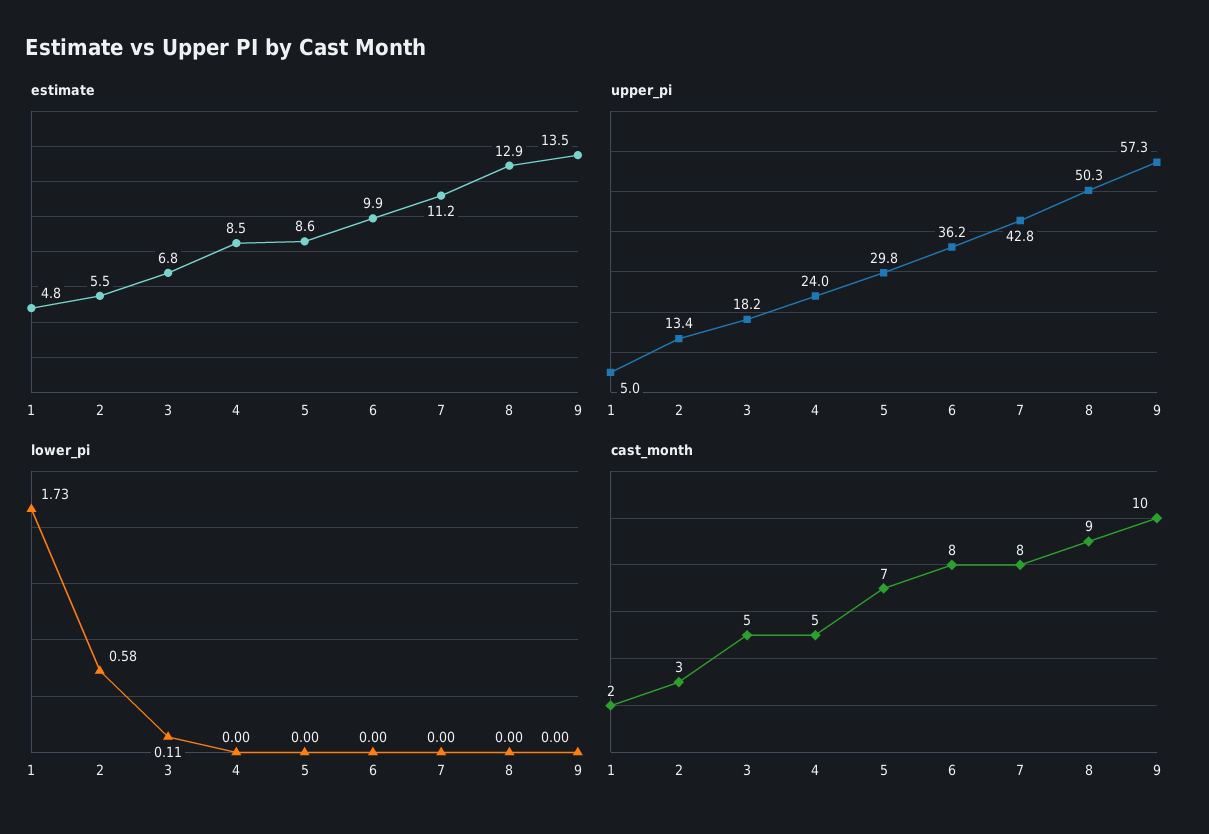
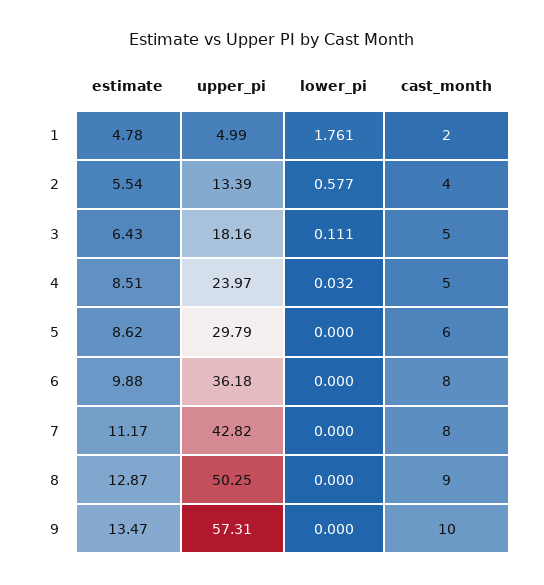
  {
    "estimate": {
      "1": 4.78,
      "2": 5.54,
-     "3": 6.8,
+     "3": 6.43,
      "4": 8.51,
      "5": 8.62,
      "6": 9.88,
      "7": 11.17,
      "8": 12.87,
      "9": 13.47
    },
    "upper_pi": {
      "1": 4.99,
      "2": 13.39,
      "3": 18.16,
      "4": 23.97,
      "5": 29.79,
      "6": 36.18,
      "7": 42.82,
      "8": 50.25,
      "9": 57.31
    },
    "lower_pi": {
-     "1": 1.73,
+     "1": 1.761,
      "2": 0.577,
      "3": 0.111,
-     "4": 0,
+     "4": 0.032,
      "5": 0,
      "6": 0,
      "7": 0,
      "8": 0,
      "9": 0
    },
    "cast_month": {
      "1": 2,
-     "2": 3,
+     "2": 4,
      "3": 5,
      "4": 5,
-     "5": 7,
+     "5": 6,
      "6": 8,
      "7": 8,
      "8": 9,
      "9": 10
    }
  }

